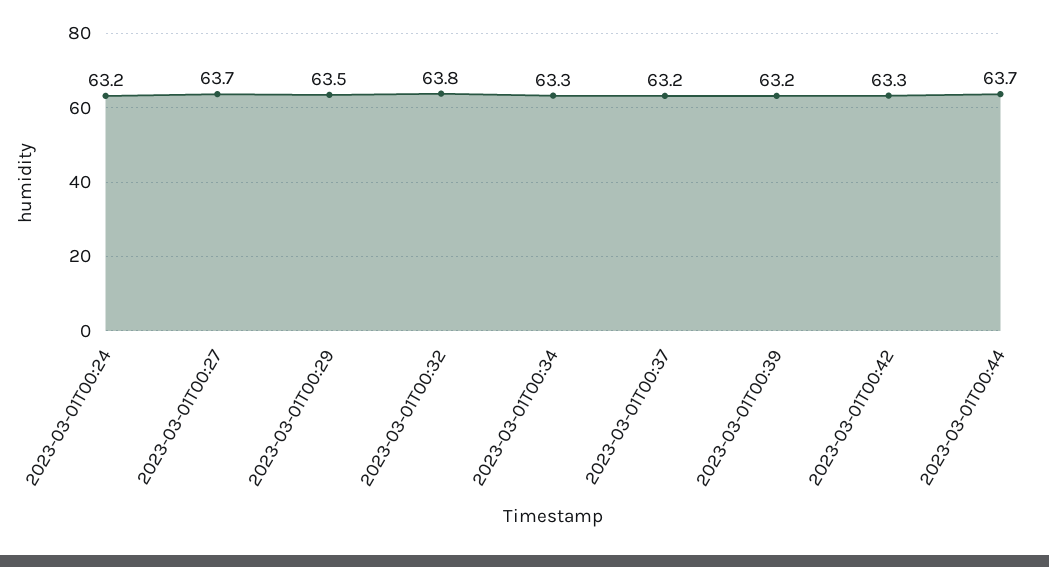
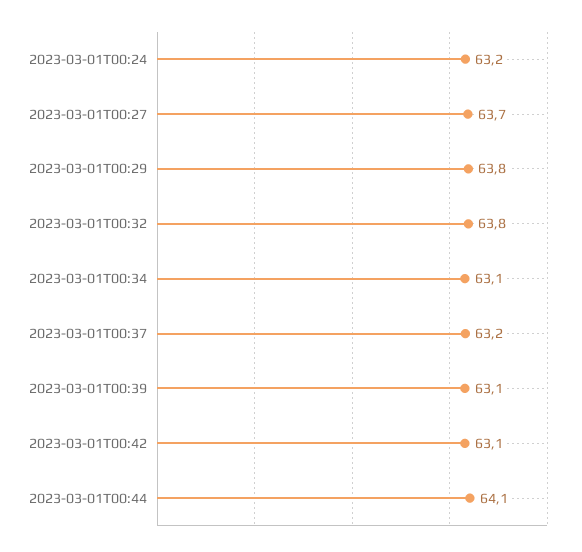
  {
    "2023-03-01T00:24": 63.2,
    "2023-03-01T00:27": 63.7,
-   "2023-03-01T00:29": 63.5,
+   "2023-03-01T00:29": 63.8,
    "2023-03-01T00:32": 63.8,
-   "2023-03-01T00:34": 63.3,
+   "2023-03-01T00:34": 63.1,
    "2023-03-01T00:37": 63.2,
-   "2023-03-01T00:39": 63.2,
+   "2023-03-01T00:39": 63.1,
-   "2023-03-01T00:42": 63.3,
+   "2023-03-01T00:42": 63.1,
-   "2023-03-01T00:44": 63.7
+   "2023-03-01T00:44": 64.1
  }

